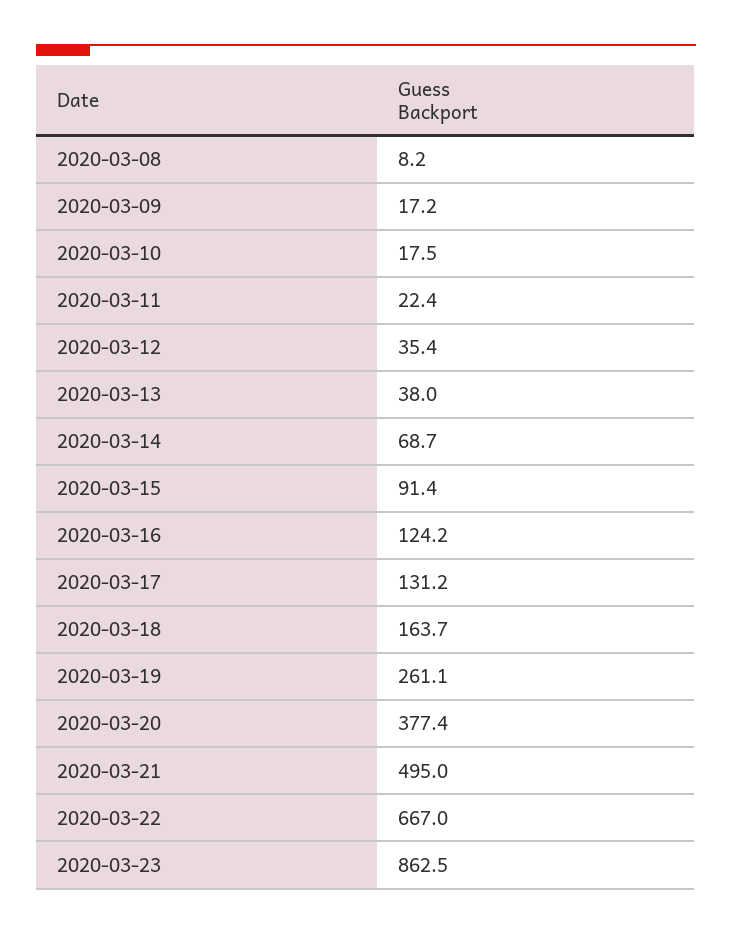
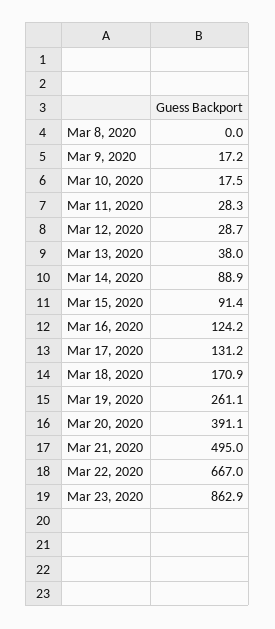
  {
-   "2020-03-08": 8.2,
+   "2020-03-08": 0,
    "2020-03-09": 17.2,
    "2020-03-10": 17.5,
-   "2020-03-11": 22.4,
+   "2020-03-11": 28.3,
-   "2020-03-12": 35.4,
+   "2020-03-12": 28.7,
    "2020-03-13": 38,
-   "2020-03-14": 68.7,
+   "2020-03-14": 88.9,
    "2020-03-15": 91.4,
    "2020-03-16": 124.2,
    "2020-03-17": 131.2,
-   "2020-03-18": 163.7,
+   "2020-03-18": 170.9,
    "2020-03-19": 261.1,
-   "2020-03-20": 377.4,
+   "2020-03-20": 391.1,
    "2020-03-21": 495,
    "2020-03-22": 667,
-   "2020-03-23": 862.5
+   "2020-03-23": 862.9
  }

